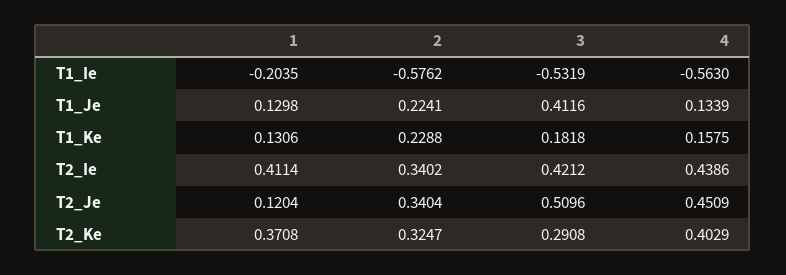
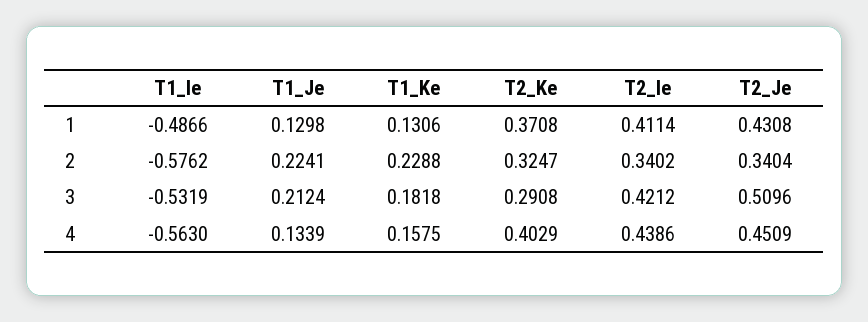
  {
    "1": {
-     "T1_Ie": -0.2035,
+     "T1_Ie": -0.4866,
      "T1_Je": 0.1298,
      "T1_Ke": 0.1306,
      "T2_Ie": 0.4114,
-     "T2_Je": 0.1204,
+     "T2_Je": 0.4308,
      "T2_Ke": 0.3708
    },
    "2": {
      "T1_Ie": -0.5762,
      "T1_Je": 0.2241,
      "T1_Ke": 0.2288,
      "T2_Ie": 0.3402,
      "T2_Je": 0.3404,
      "T2_Ke": 0.3247
    },
    "3": {
      "T1_Ie": -0.5319,
-     "T1_Je": 0.4116,
+     "T1_Je": 0.2124,
      "T1_Ke": 0.1818,
      "T2_Ie": 0.4212,
      "T2_Je": 0.5096,
      "T2_Ke": 0.2908
    },
    "4": {
      "T1_Ie": -0.563,
      "T1_Je": 0.1339,
      "T1_Ke": 0.1575,
      "T2_Ie": 0.4386,
      "T2_Je": 0.4509,
      "T2_Ke": 0.4029
    }
  }

